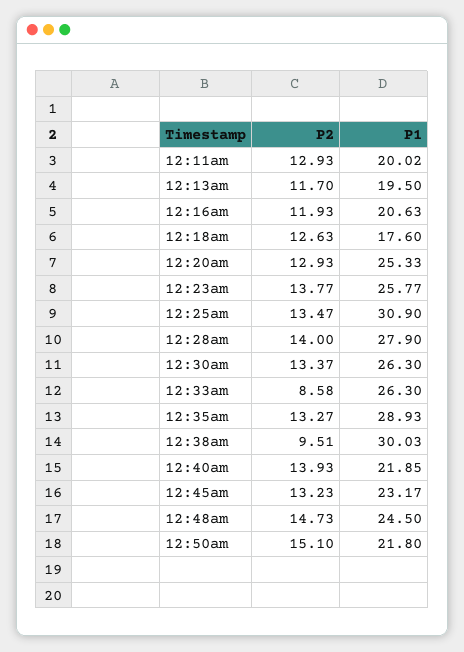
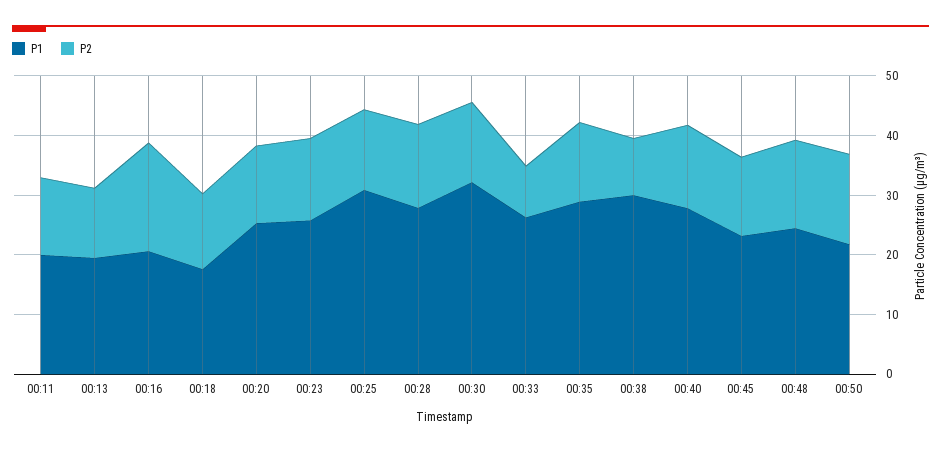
  {
    "P2": {
      "12:11am": 12.93,
      "12:13am": 11.7,
-     "12:16am": 11.93,
+     "12:16am": 18,
      "12:18am": 12.63,
      "12:20am": 12.93,
      "12:23am": 13.77,
      "12:25am": 13.47,
      "12:28am": 14,
      "12:30am": 13.37,
      "12:33am": 8.58,
      "12:35am": 13.27,
      "12:38am": 9.51,
      "12:40am": 13.93,
      "12:45am": 13.23,
      "12:48am": 14.73,
      "12:50am": 15.1
    },
    "P1": {
      "12:11am": 20.02,
      "12:13am": 19.5,
      "12:16am": 20.63,
      "12:18am": 17.6,
      "12:20am": 25.33,
      "12:23am": 25.77,
      "12:25am": 30.9,
      "12:28am": 27.9,
-     "12:30am": 26.3,
+     "12:30am": 32,
      "12:33am": 26.3,
      "12:35am": 28.93,
      "12:38am": 30.03,
-     "12:40am": 21.85,
+     "12:40am": 28,
      "12:45am": 23.17,
      "12:48am": 24.5,
      "12:50am": 21.8
    }
  }

